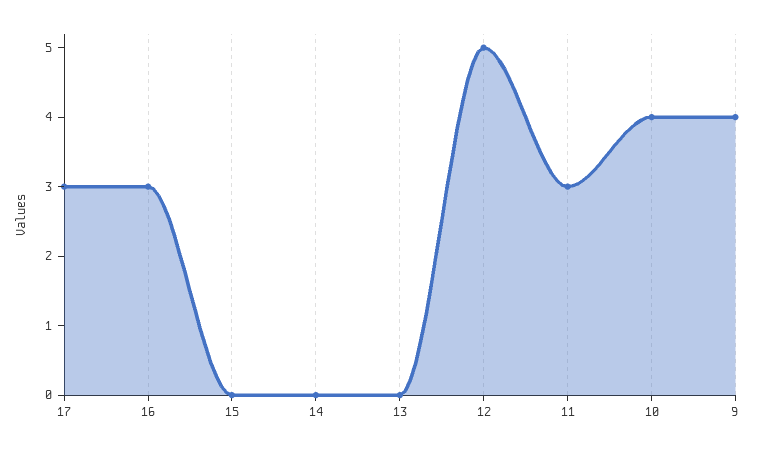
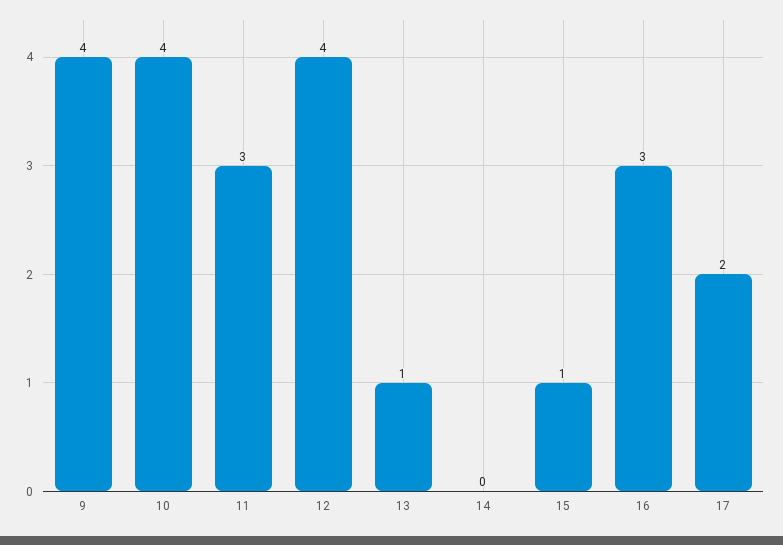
  {
-   "17": 3,
+   "17": 2,
    "16": 3,
-   "15": 0,
+   "15": 1,
    "14": 0,
-   "13": 0,
+   "13": 1,
-   "12": 5,
+   "12": 4,
    "11": 3,
    "10": 4,
    "9": 4
  }

